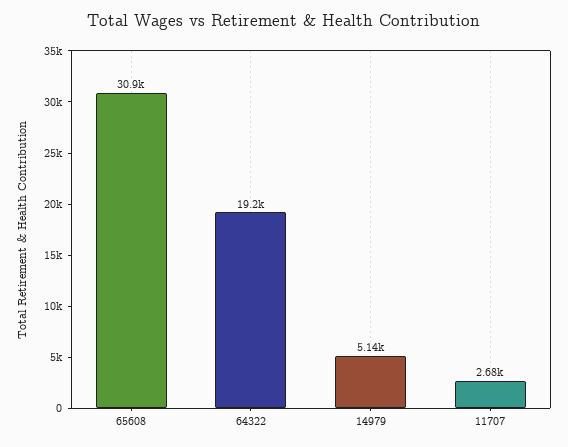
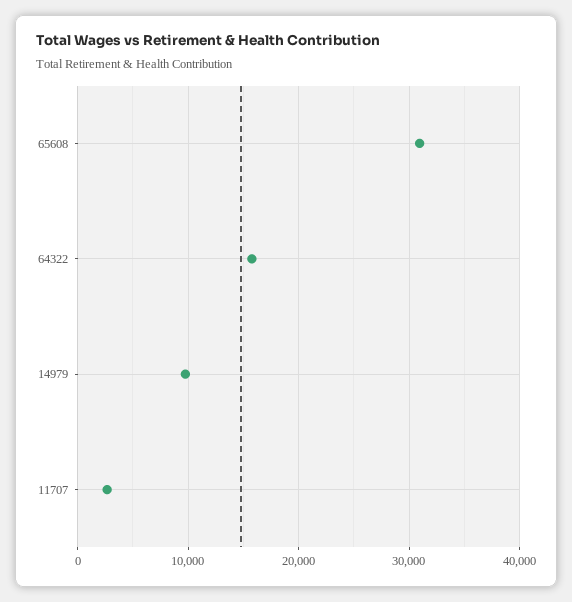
  {
    "65608": 30900,
-   "64322": 19200,
+   "64322": 16000,
-   "14979": 5140,
+   "14979": 10000,
    "11707": 2680
  }

